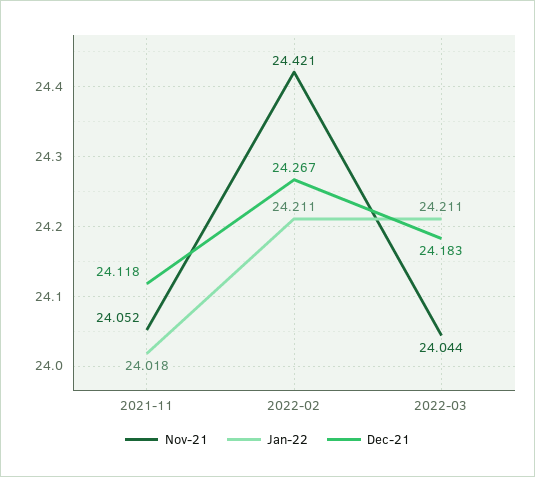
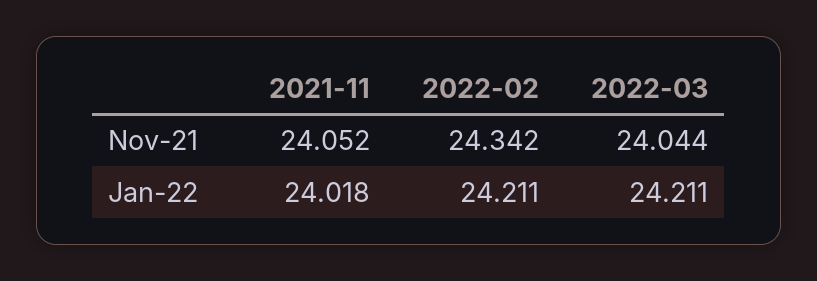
  {
    "Nov-21": {
      "2021-11": 24.052,
-     "2022-02": 24.421,
+     "2022-02": 24.342,
      "2022-03": 24.044
    },
    "Jan-22": {
      "2021-11": 24.018,
      "2022-02": 24.211,
      "2022-03": 24.211
-   },
+   }
-   "Dec-21": {
-     "2021-11": 24.118,
-     "2022-02": 24.267,
-     "2022-03": 24.183
-   }
  }

